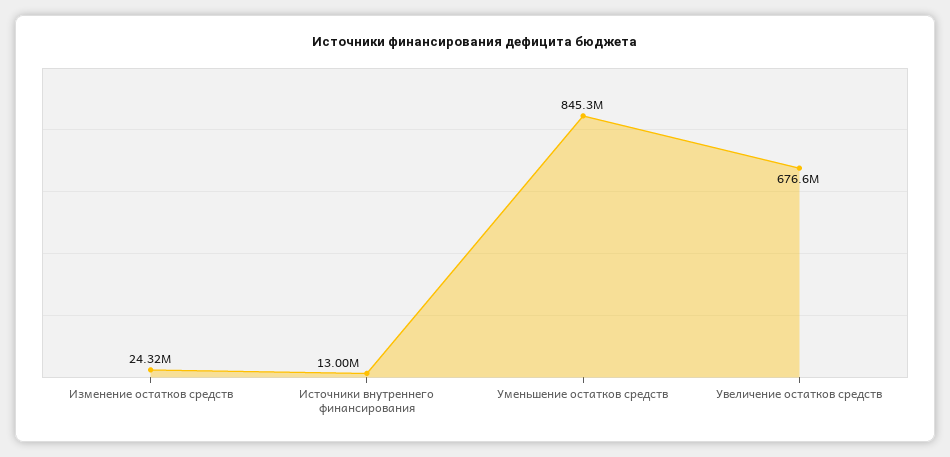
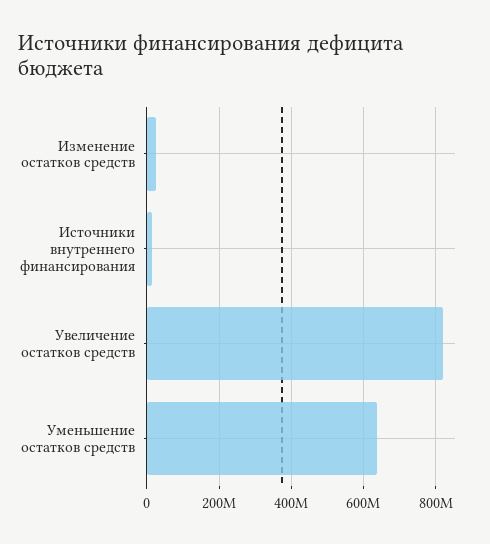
  {
    "Изменение остатков средств": 24320000,
    "Источники внутреннего финансирования": 13000000,
-   "Уменьшение остатков средств": 845300000,
+   "Уменьшение остатков средств": 640000000,
-   "Увеличение остатков средств": 676600000
+   "Увеличение остатков средств": 820000000
  }

